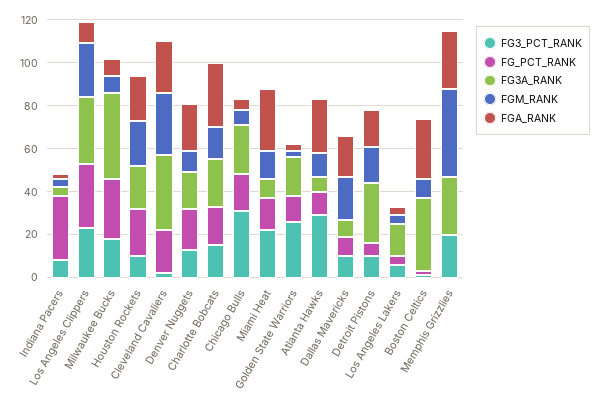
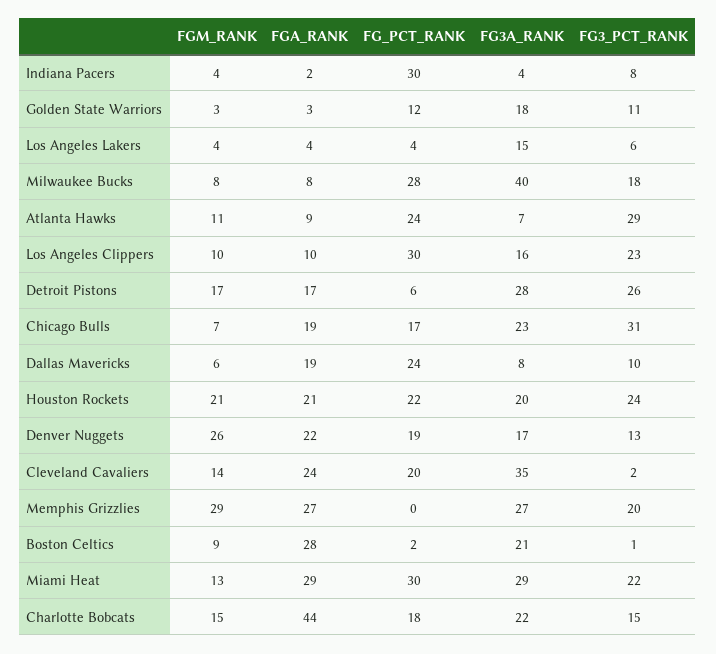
  {
    "FG3_PCT_RANK": {
      "Indiana Pacers": 8,
      "Los Angeles Clippers": 23,
      "Milwaukee Bucks": 18,
-     "Houston Rockets": 10,
+     "Houston Rockets": 24,
      "Cleveland Cavaliers": 2,
      "Denver Nuggets": 13,
      "Charlotte Bobcats": 15,
      "Chicago Bulls": 31,
      "Miami Heat": 22,
-     "Golden State Warriors": 25,
+     "Golden State Warriors": 11,
      "Atlanta Hawks": 29,
      "Dallas Mavericks": 10,
-     "Detroit Pistons": 10,
+     "Detroit Pistons": 26,
      "Los Angeles Lakers": 6,
      "Boston Celtics": 1,
      "Memphis Grizzlies": 20
    },
    "FG_PCT_RANK": {
      "Indiana Pacers": 30,
      "Los Angeles Clippers": 30,
      "Milwaukee Bucks": 28,
      "Houston Rockets": 22,
      "Cleveland Cavaliers": 20,
      "Denver Nuggets": 19,
      "Charlotte Bobcats": 18,
      "Chicago Bulls": 17,
-     "Miami Heat": 15,
+     "Miami Heat": 30,
      "Golden State Warriors": 12,
-     "Atlanta Hawks": 10,
+     "Atlanta Hawks": 24,
-     "Dallas Mavericks": 10,
+     "Dallas Mavericks": 24,
      "Detroit Pistons": 6,
      "Los Angeles Lakers": 4,
      "Boston Celtics": 2,
      "Memphis Grizzlies": 0
    },
    "FG3A_RANK": {
      "Indiana Pacers": 4,
-     "Los Angeles Clippers": 30,
+     "Los Angeles Clippers": 16,
      "Milwaukee Bucks": 40,
      "Houston Rockets": 20,
      "Cleveland Cavaliers": 35,
      "Denver Nuggets": 17,
      "Charlotte Bobcats": 22,
      "Chicago Bulls": 23,
-     "Miami Heat": 10,
+     "Miami Heat": 29,
      "Golden State Warriors": 18,
      "Atlanta Hawks": 7,
      "Dallas Mavericks": 8,
      "Detroit Pistons": 28,
      "Los Angeles Lakers": 15,
-     "Boston Celtics": 35,
+     "Boston Celtics": 21,
      "Memphis Grizzlies": 27
    },
    "FGM_RANK": {
      "Indiana Pacers": 4,
-     "Los Angeles Clippers": 25,
+     "Los Angeles Clippers": 10,
      "Milwaukee Bucks": 8,
      "Houston Rockets": 21,
-     "Cleveland Cavaliers": 30,
+     "Cleveland Cavaliers": 14,
-     "Denver Nuggets": 10,
+     "Denver Nuggets": 26,
      "Charlotte Bobcats": 15,
      "Chicago Bulls": 7,
      "Miami Heat": 13,
      "Golden State Warriors": 3,
      "Atlanta Hawks": 11,
-     "Dallas Mavericks": 20,
+     "Dallas Mavericks": 6,
      "Detroit Pistons": 17,
      "Los Angeles Lakers": 4,
      "Boston Celtics": 9,
-     "Memphis Grizzlies": 40
+     "Memphis Grizzlies": 29
    },
    "FGA_RANK": {
      "Indiana Pacers": 2,
      "Los Angeles Clippers": 10,
      "Milwaukee Bucks": 8,
      "Houston Rockets": 21,
      "Cleveland Cavaliers": 24,
      "Denver Nuggets": 22,
-     "Charlotte Bobcats": 30,
+     "Charlotte Bobcats": 44,
-     "Chicago Bulls": 5,
+     "Chicago Bulls": 19,
      "Miami Heat": 29,
      "Golden State Warriors": 3,
-     "Atlanta Hawks": 25,
+     "Atlanta Hawks": 9,
      "Dallas Mavericks": 19,
      "Detroit Pistons": 17,
      "Los Angeles Lakers": 4,
      "Boston Celtics": 28,
      "Memphis Grizzlies": 27
    }
  }

